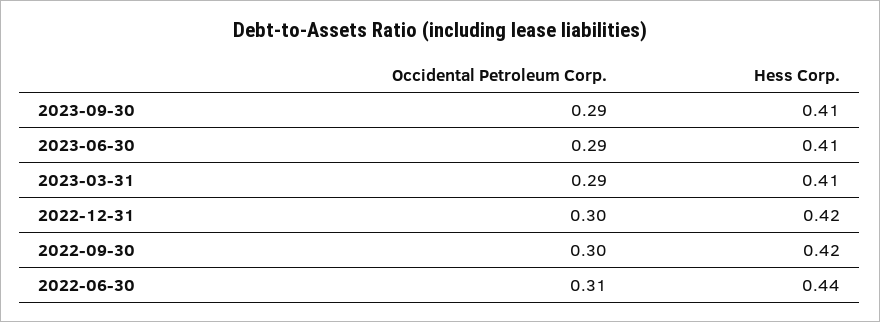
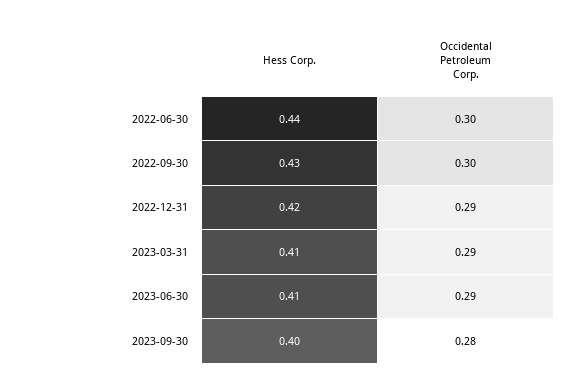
  {
    "Occidental Petroleum Corp.": {
-     "2023-09-30": 0.29,
+     "2023-09-30": 0.28,
      "2023-06-30": 0.29,
      "2023-03-31": 0.29,
-     "2022-12-31": 0.3,
+     "2022-12-31": 0.29,
      "2022-09-30": 0.3,
-     "2022-06-30": 0.31
+     "2022-06-30": 0.3
    },
    "Hess Corp.": {
-     "2023-09-30": 0.41,
+     "2023-09-30": 0.4,
      "2023-06-30": 0.41,
      "2023-03-31": 0.41,
      "2022-12-31": 0.42,
-     "2022-09-30": 0.42,
+     "2022-09-30": 0.43,
      "2022-06-30": 0.44
    }
  }

